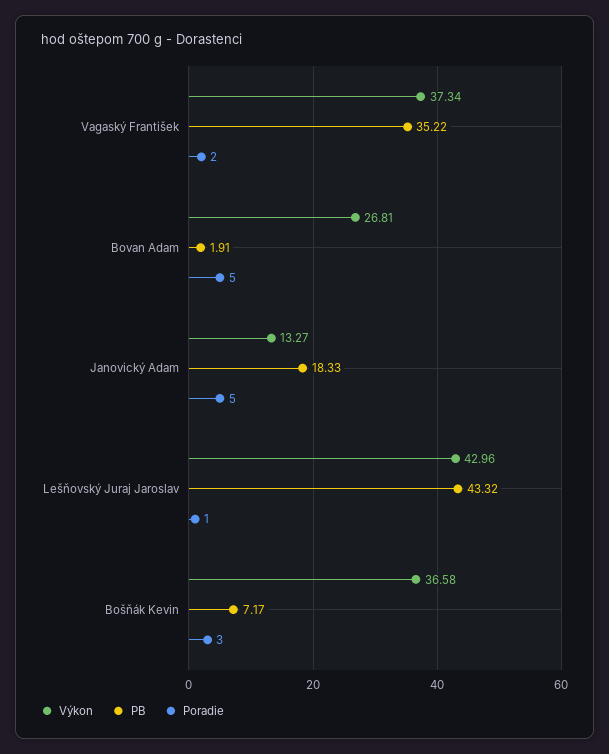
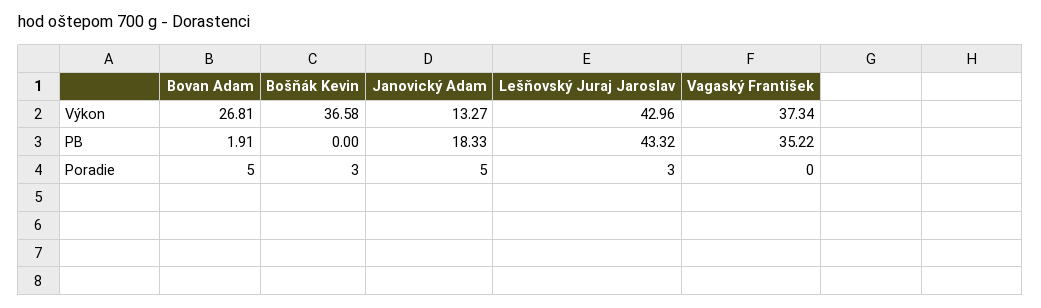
  {
    "Výkon": {
      "Vagaský František": 37.34,
      "Bovan Adam": 26.81,
      "Janovický Adam": 13.27,
      "Lešňovský Juraj Jaroslav": 42.96,
      "Bošňák Kevin": 36.58
    },
    "PB": {
      "Vagaský František": 35.22,
      "Bovan Adam": 1.91,
      "Janovický Adam": 18.33,
      "Lešňovský Juraj Jaroslav": 43.32,
-     "Bošňák Kevin": 7.17
+     "Bošňák Kevin": 0
    },
    "Poradie": {
-     "Vagaský František": 2,
+     "Vagaský František": 0,
      "Bovan Adam": 5,
      "Janovický Adam": 5,
-     "Lešňovský Juraj Jaroslav": 1,
+     "Lešňovský Juraj Jaroslav": 3,
      "Bošňák Kevin": 3
    }
  }

